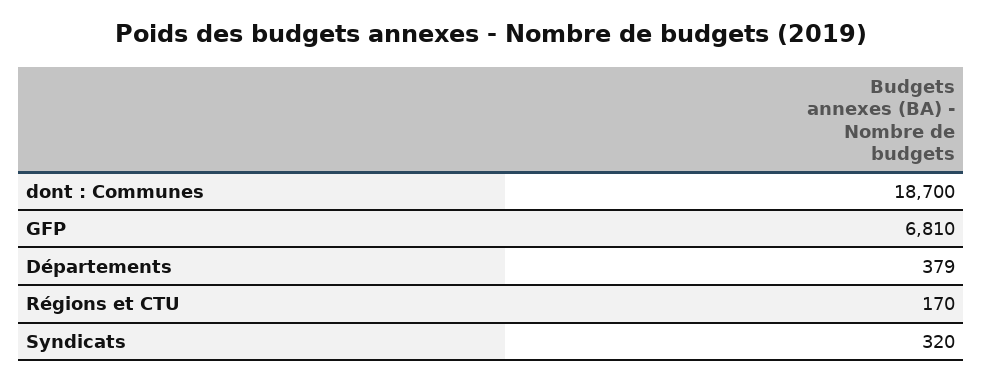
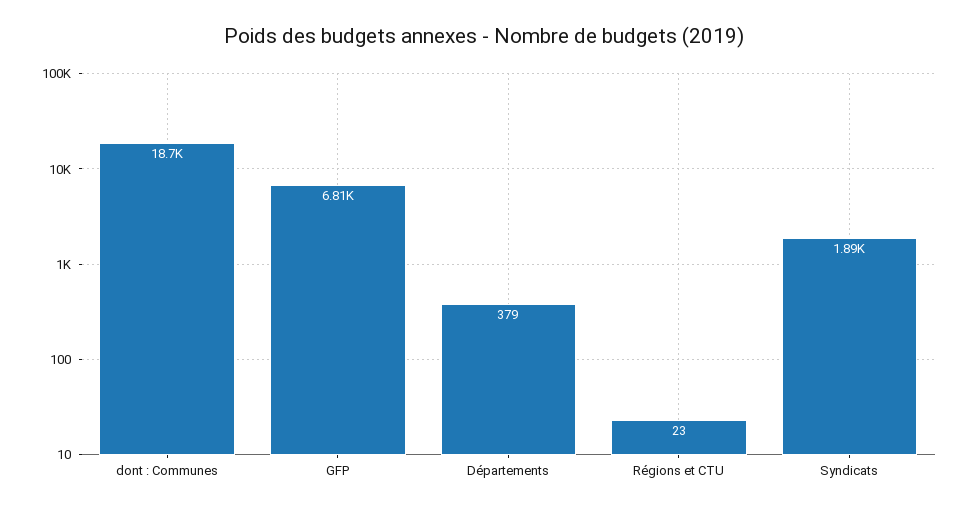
  {
    "dont : Communes": 18700,
    "GFP": 6810,
    "Départements": 379,
-   "Régions et CTU": 170,
+   "Régions et CTU": 23,
-   "Syndicats": 320
+   "Syndicats": 1890
  }

